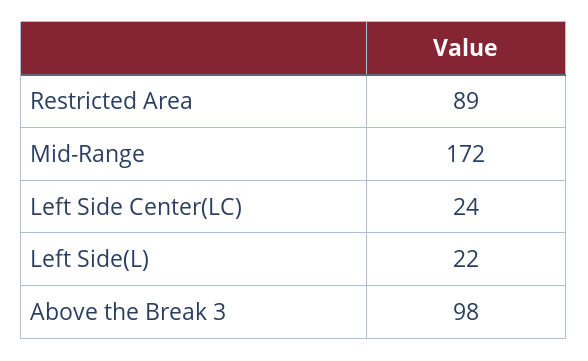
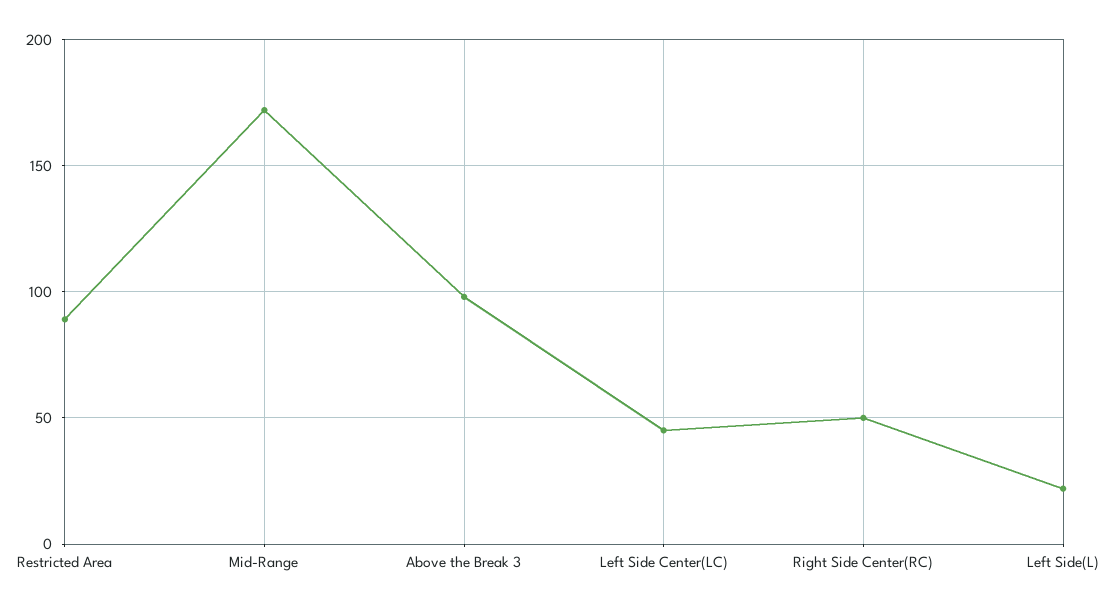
  {
    "Restricted Area": 89,
    "Mid-Range": 172,
-   "Left Side Center(LC)": 24,
+   "Left Side Center(LC)": 45,
    "Left Side(L)": 22,
-   "Above the Break 3": 98
+   "Above the Break 3": 98,
+   "Right Side Center(RC)": 50
  }

